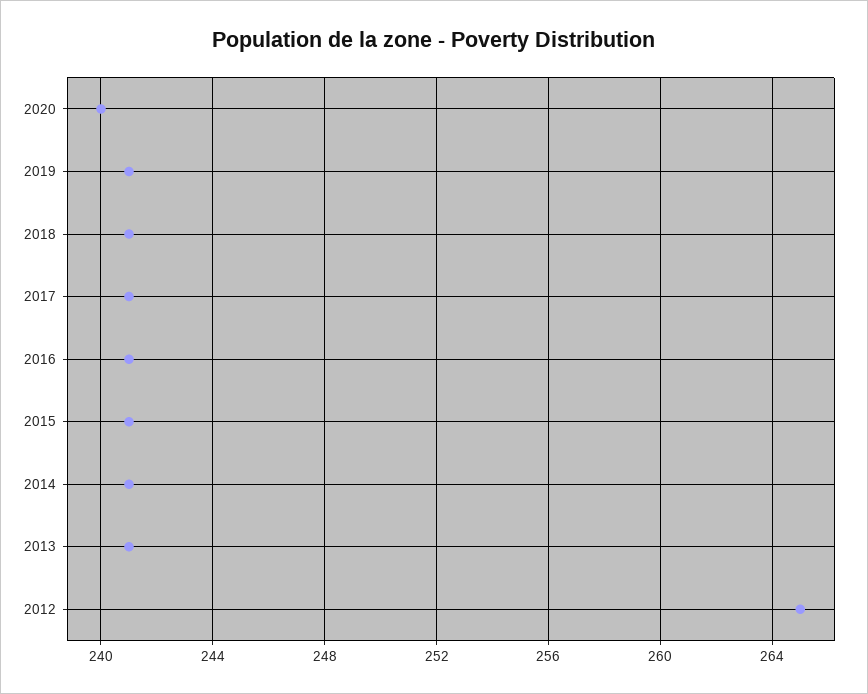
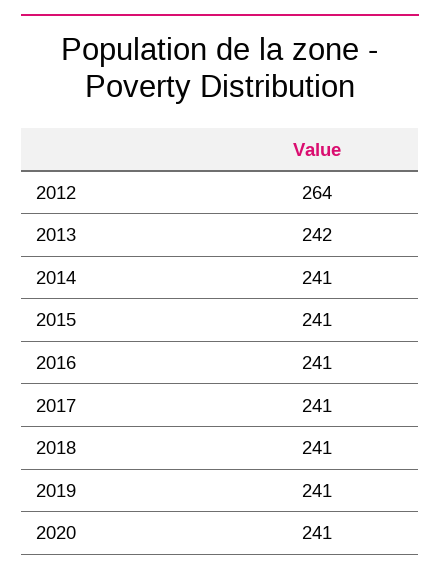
  {
-   "2020": 240,
+   "2020": 241,
    "2019": 241,
    "2018": 241,
    "2017": 241,
    "2016": 241,
    "2015": 241,
    "2014": 241,
-   "2013": 241,
+   "2013": 242,
-   "2012": 265
+   "2012": 264
  }

